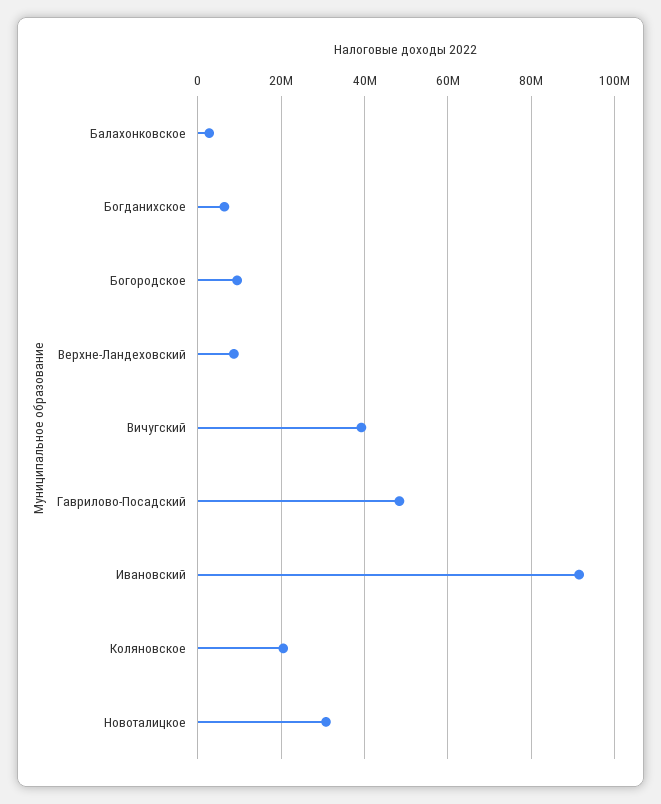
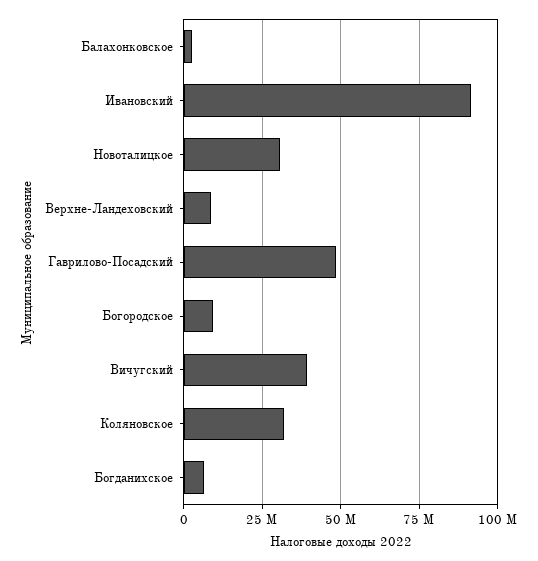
  {
    "Балахонковское": 2000000,
    "Богданихское": 6000000,
    "Богородское": 10000000,
    "Верхне-Ландеховский": 8000000,
    "Вичугский": 40000000,
    "Гаврилово-Посадский": 48000000,
    "Ивановский": 92000000,
-   "Коляновское": 20000000,
+   "Коляновское": 32500000,
    "Новоталицкое": 30000000
  }

